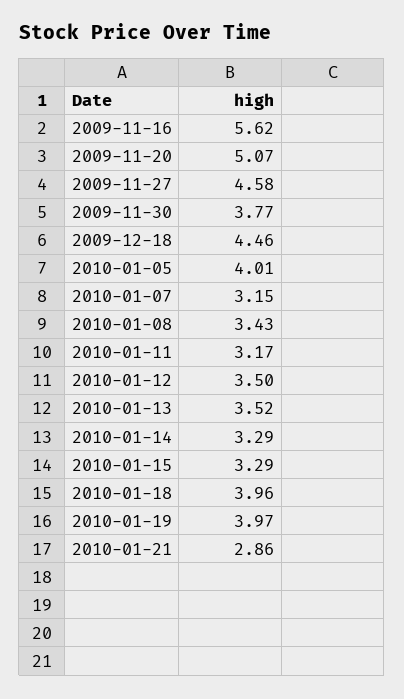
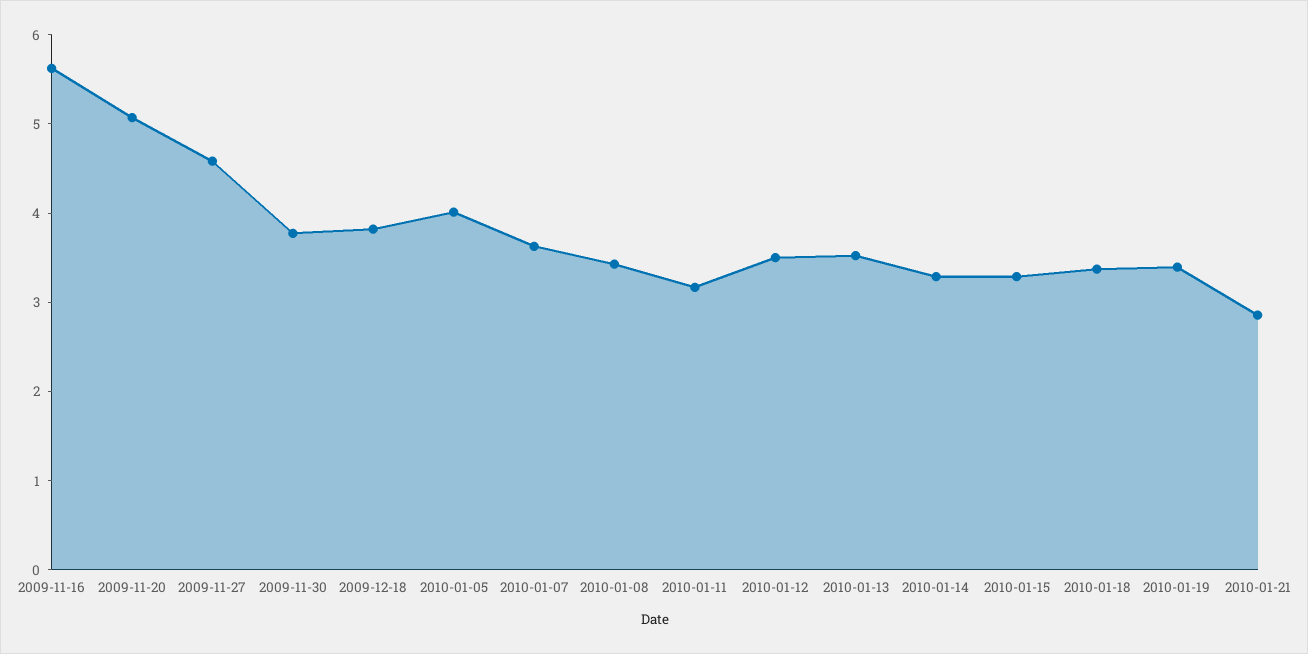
  {
    "2009-11-16": 5.62,
    "2009-11-20": 5.07,
    "2009-11-27": 4.58,
    "2009-11-30": 3.77,
-   "2009-12-18": 4.46,
+   "2009-12-18": 3.8,
    "2010-01-05": 4.01,
-   "2010-01-07": 3.15,
+   "2010-01-07": 3.6,
    "2010-01-08": 3.43,
    "2010-01-11": 3.17,
    "2010-01-12": 3.5,
    "2010-01-13": 3.52,
    "2010-01-14": 3.29,
    "2010-01-15": 3.29,
-   "2010-01-18": 3.96,
+   "2010-01-18": 3.4,
-   "2010-01-19": 3.97,
+   "2010-01-19": 3.4,
    "2010-01-21": 2.86
  }

